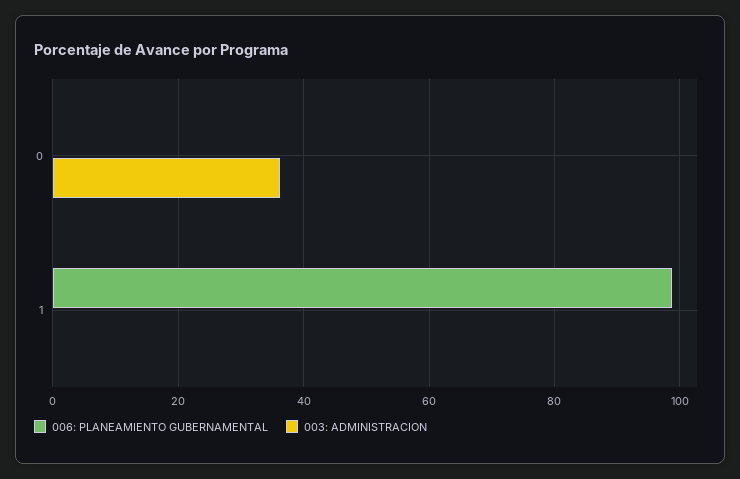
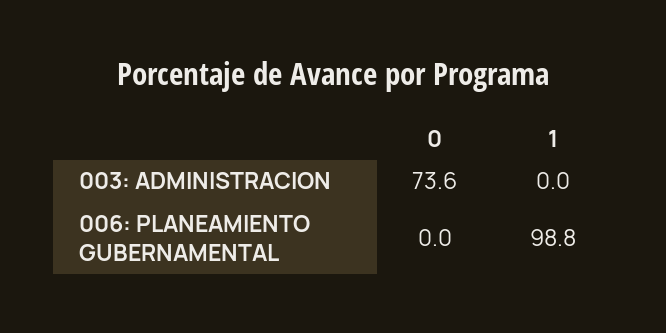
  {
    "006: PLANEAMIENTO GUBERNAMENTAL": {
      "0": 0,
      "1": 98.8
    },
    "003: ADMINISTRACION": {
-     "0": 36,
+     "0": 73.6,
      "1": 0
    }
  }

